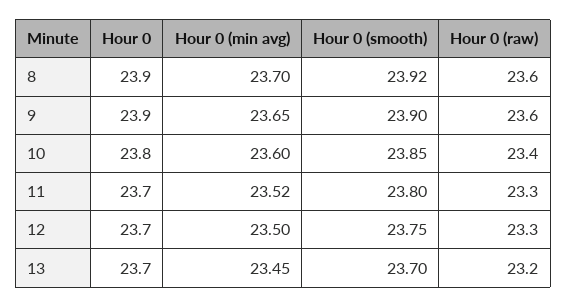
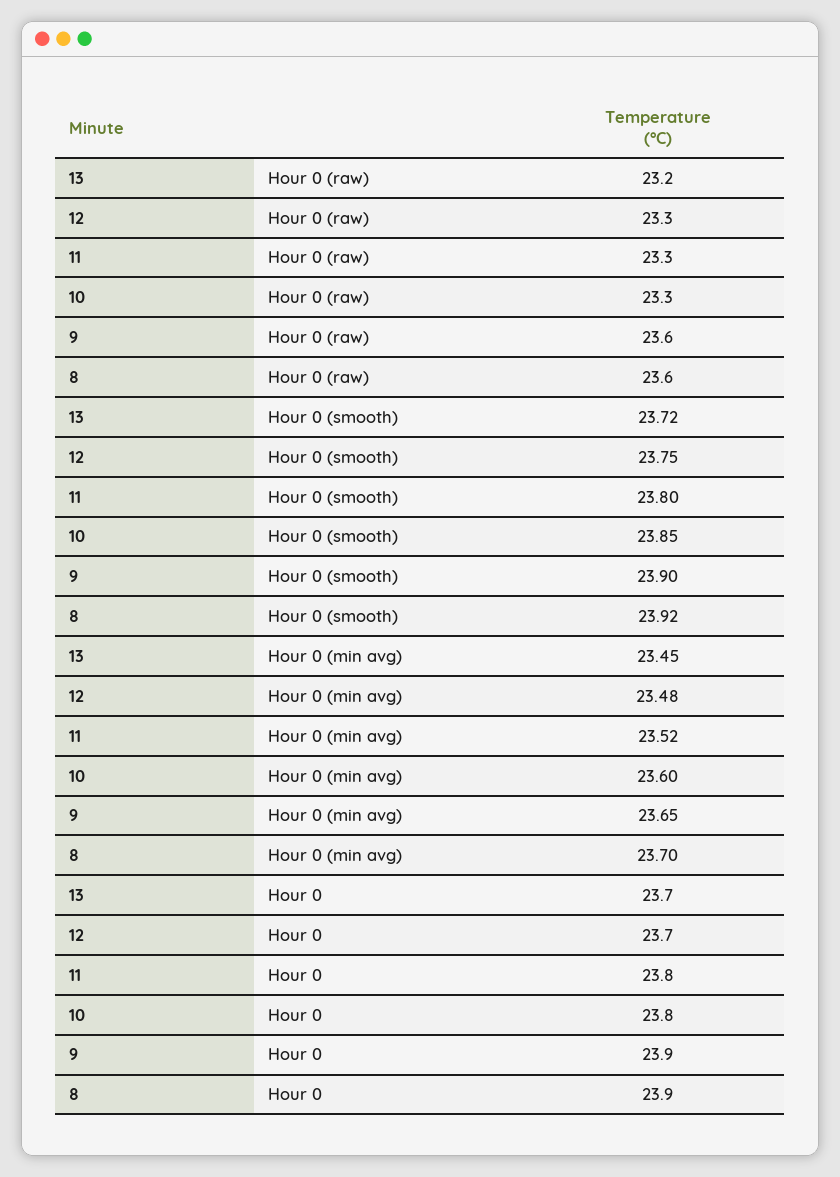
  {
    "Hour 0": {
      "8": 23.9,
      "9": 23.9,
      "10": 23.8,
-     "11": 23.7,
+     "11": 23.8,
      "12": 23.7,
      "13": 23.7
    },
    "Hour 0 (min avg)": {
      "8": 23.7,
      "9": 23.65,
      "10": 23.6,
      "11": 23.52,
-     "12": 23.5,
+     "12": 23.48,
      "13": 23.45
    },
    "Hour 0 (smooth)": {
      "8": 23.92,
      "9": 23.9,
      "10": 23.85,
      "11": 23.8,
      "12": 23.75,
-     "13": 23.7
+     "13": 23.72
    },
    "Hour 0 (raw)": {
      "8": 23.6,
      "9": 23.6,
-     "10": 23.4,
+     "10": 23.3,
      "11": 23.3,
      "12": 23.3,
      "13": 23.2
    }
  }

